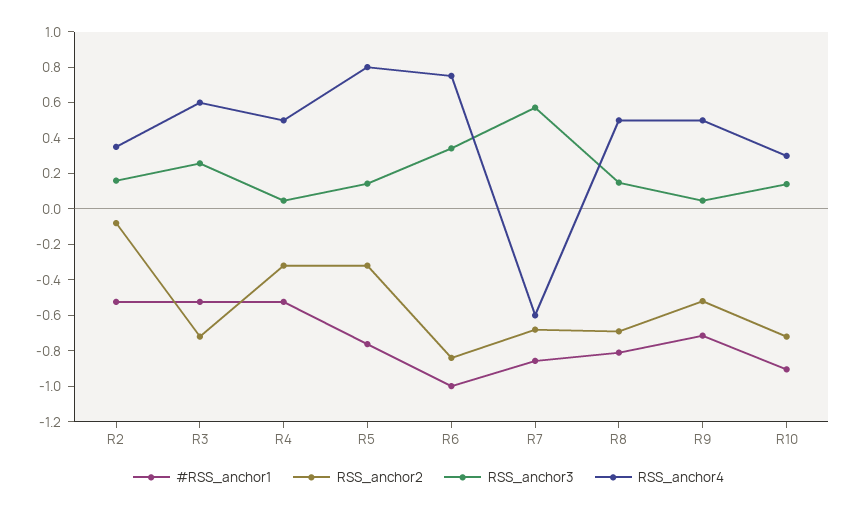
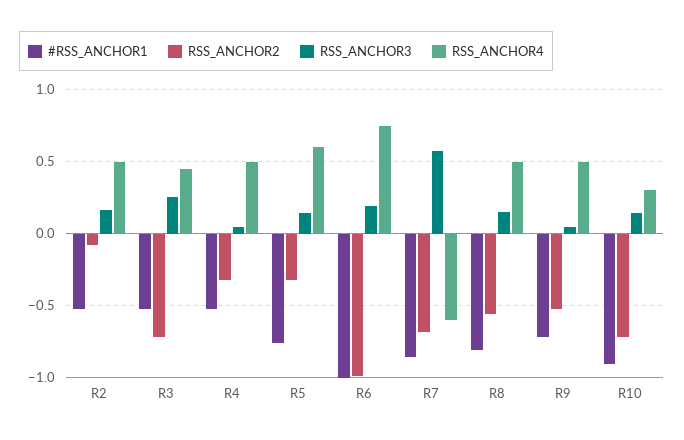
  {
    "#RSS_anchor1": {
      "R2": -0.5,
      "R3": -0.5,
      "R4": -0.5,
      "R5": -0.75,
      "R6": -1,
      "R7": -0.85,
      "R8": -0.8,
      "R9": -0.7,
      "R10": -0.9
    },
    "RSS_anchor2": {
      "R2": -0.1,
      "R3": -0.7,
      "R4": -0.3,
      "R5": -0.3,
-     "R6": -0.85,
+     "R6": -1,
      "R7": -0.7,
-     "R8": -0.7,
+     "R8": -0.55,
      "R9": -0.5,
      "R10": -0.7
    },
    "RSS_anchor3": {
      "R2": 0.15,
      "R3": 0.25,
      "R4": 0.05,
      "R5": 0.15,
-     "R6": 0.35,
+     "R6": 0.2,
      "R7": 0.55,
      "R8": 0.15,
      "R9": 0.05,
      "R10": 0.15
    },
    "RSS_anchor4": {
-     "R2": 0.35,
+     "R2": 0.5,
-     "R3": 0.6,
+     "R3": 0.45,
      "R4": 0.5,
-     "R5": 0.8,
+     "R5": 0.6,
      "R6": 0.75,
      "R7": -0.6,
      "R8": 0.5,
      "R9": 0.5,
      "R10": 0.3
    }
  }

